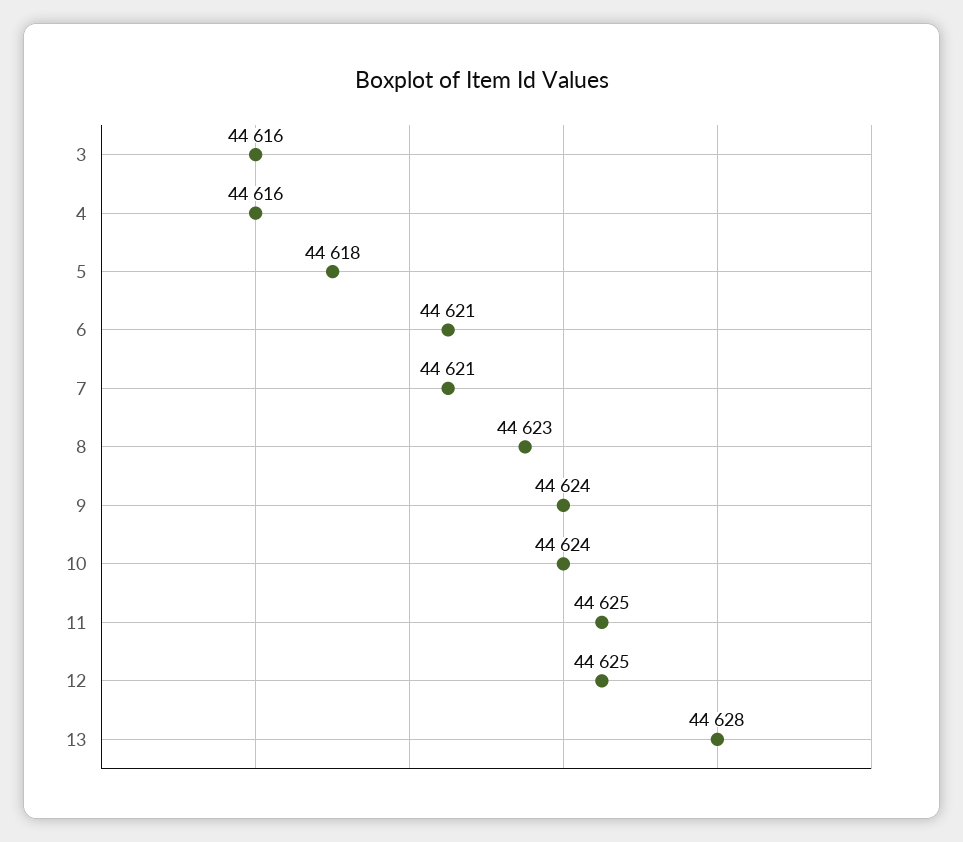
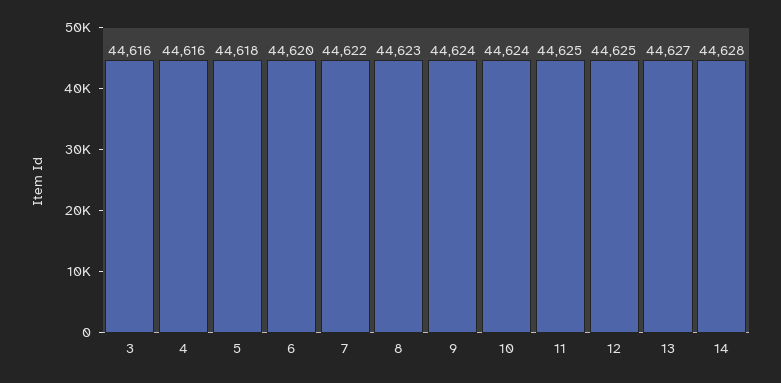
  {
    "3": 44616,
    "4": 44616,
    "5": 44618,
-   "6": 44621,
+   "6": 44620,
-   "7": 44621,
+   "7": 44622,
    "8": 44623,
    "9": 44624,
    "10": 44624,
    "11": 44625,
    "12": 44625,
-   "13": 44628
+   "13": 44627,
+   "14": 44628
  }

